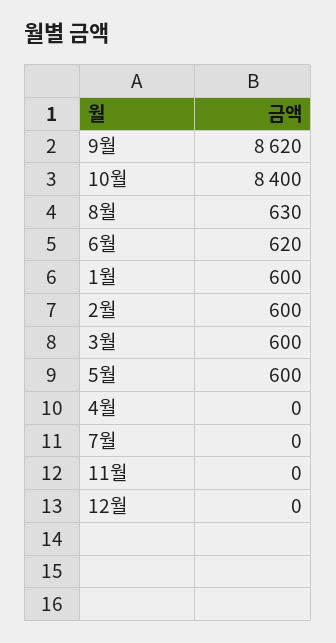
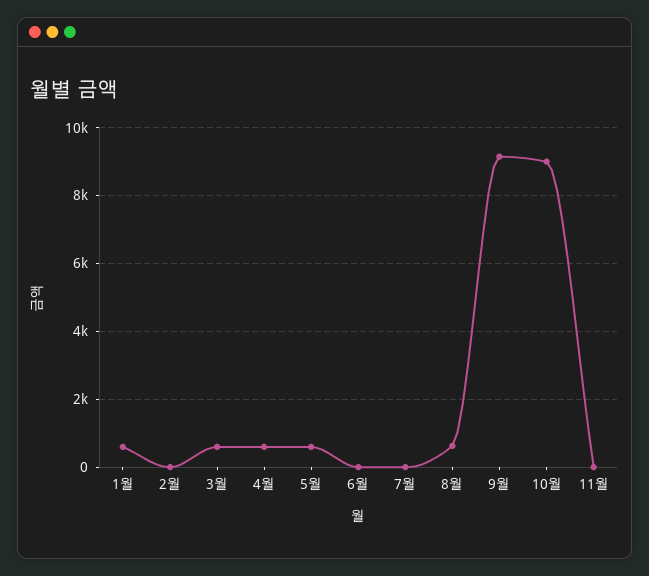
  {
-   "9월": 8620,
+   "9월": 9200,
-   "10월": 8400,
+   "10월": 9000,
    "8월": 630,
-   "6월": 620,
+   "6월": 0,
    "1월": 600,
-   "2월": 600,
+   "2월": 0,
    "3월": 600,
    "5월": 600,
-   "4월": 0,
+   "4월": 600,
    "7월": 0,
-   "11월": 0,
+   "11월": 0
-   "12월": 0
  }

